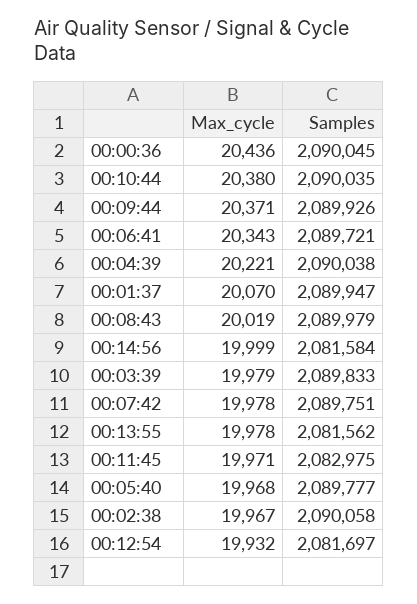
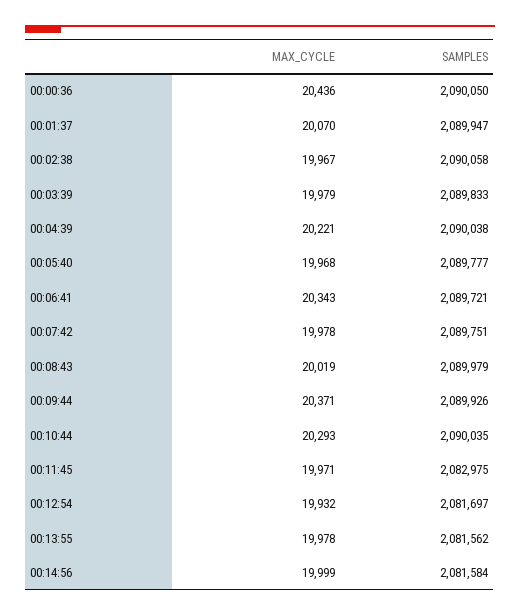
  {
    "Max_cycle": {
      "00:00:36": 20436,
-     "00:10:44": 20380,
+     "00:10:44": 20293,
      "00:09:44": 20371,
      "00:06:41": 20343,
      "00:04:39": 20221,
      "00:01:37": 20070,
      "00:08:43": 20019,
      "00:14:56": 19999,
      "00:03:39": 19979,
      "00:07:42": 19978,
      "00:13:55": 19978,
      "00:11:45": 19971,
      "00:05:40": 19968,
      "00:02:38": 19967,
      "00:12:54": 19932
    },
    "Samples": {
-     "00:00:36": 2090045,
+     "00:00:36": 2090050,
      "00:10:44": 2090035,
      "00:09:44": 2089926,
      "00:06:41": 2089721,
      "00:04:39": 2090038,
      "00:01:37": 2089947,
      "00:08:43": 2089979,
      "00:14:56": 2081584,
      "00:03:39": 2089833,
      "00:07:42": 2089751,
      "00:13:55": 2081562,
      "00:11:45": 2082975,
      "00:05:40": 2089777,
      "00:02:38": 2090058,
      "00:12:54": 2081697
    }
  }

